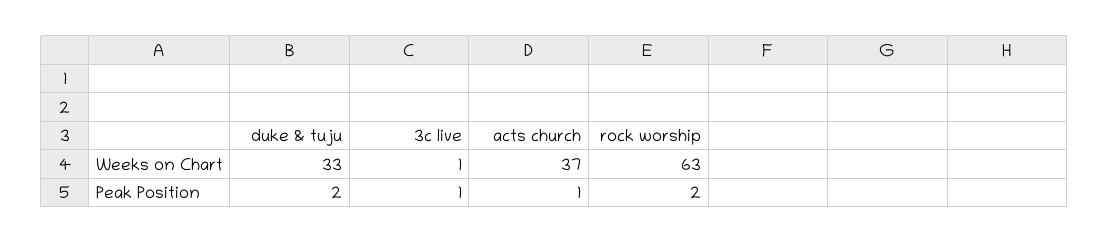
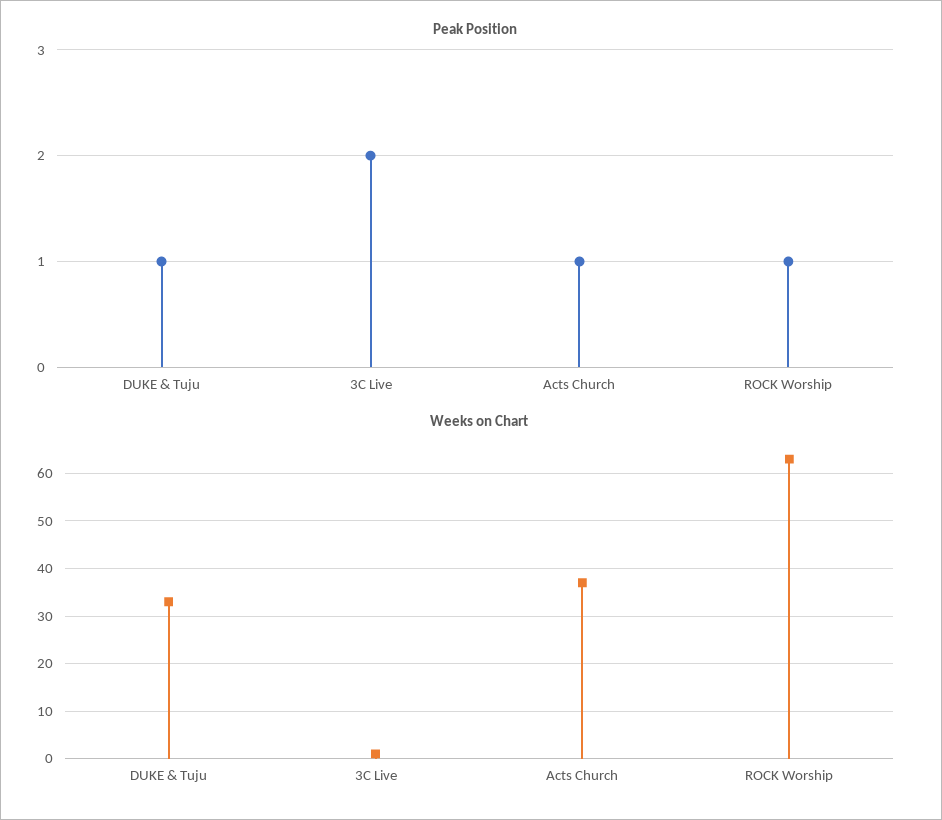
  {
    "Weeks on Chart": {
      "duke & tuju": 33,
      "3c live": 1,
      "acts church": 37,
      "rock worship": 63
    },
    "Peak Position": {
-     "duke & tuju": 2,
+     "duke & tuju": 1,
-     "3c live": 1,
+     "3c live": 2,
      "acts church": 1,
-     "rock worship": 2
+     "rock worship": 1
    }
  }

